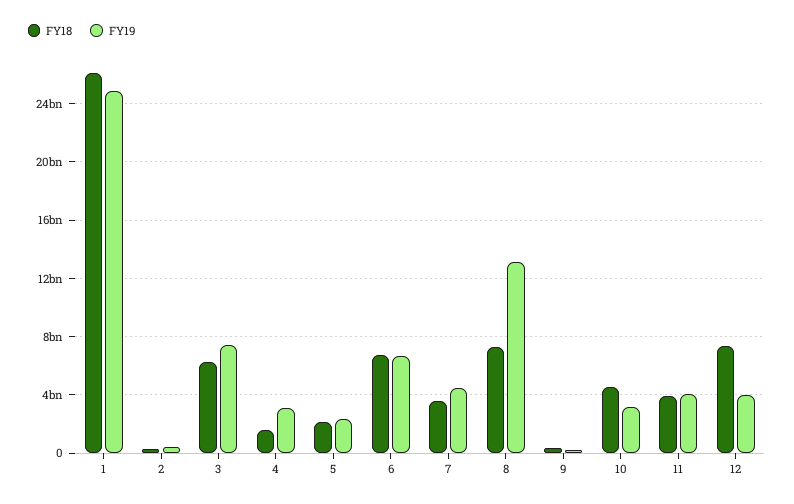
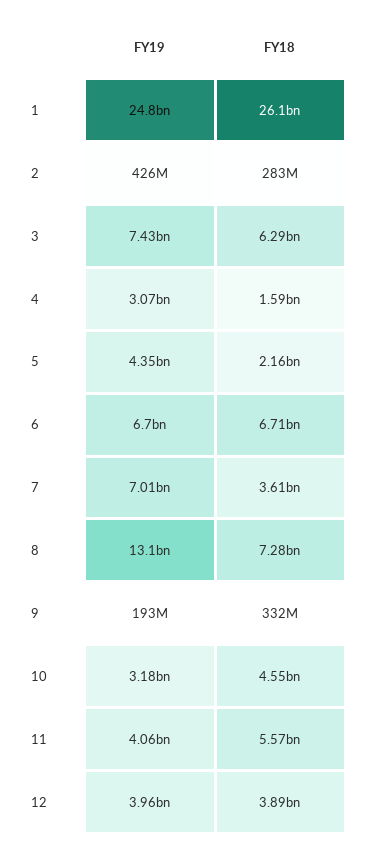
  {
    "FY18": {
      "1": 26100000000,
      "2": 283000000,
      "3": 6290000000,
      "4": 1590000000,
      "5": 2160000000,
      "6": 6710000000,
      "7": 3610000000,
      "8": 7280000000,
      "9": 332000000,
      "10": 4550000000,
-     "11": 4000000000,
+     "11": 5570000000,
-     "12": 7500000000
+     "12": 3890000000
    },
    "FY19": {
      "1": 24800000000,
      "2": 426000000,
      "3": 7430000000,
      "4": 3070000000,
-     "5": 2500000000,
+     "5": 4350000000,
      "6": 6700000000,
-     "7": 4500000000,
+     "7": 7010000000,
      "8": 13100000000,
      "9": 193000000,
      "10": 3180000000,
      "11": 4060000000,
      "12": 3960000000
    }
  }

